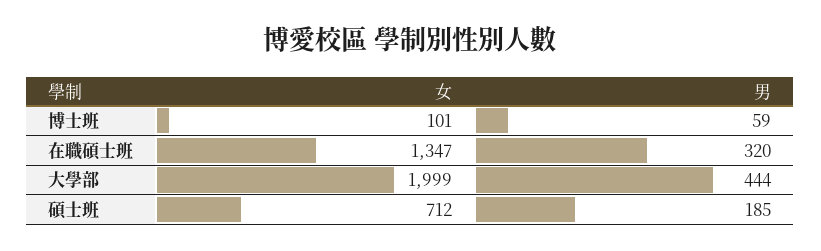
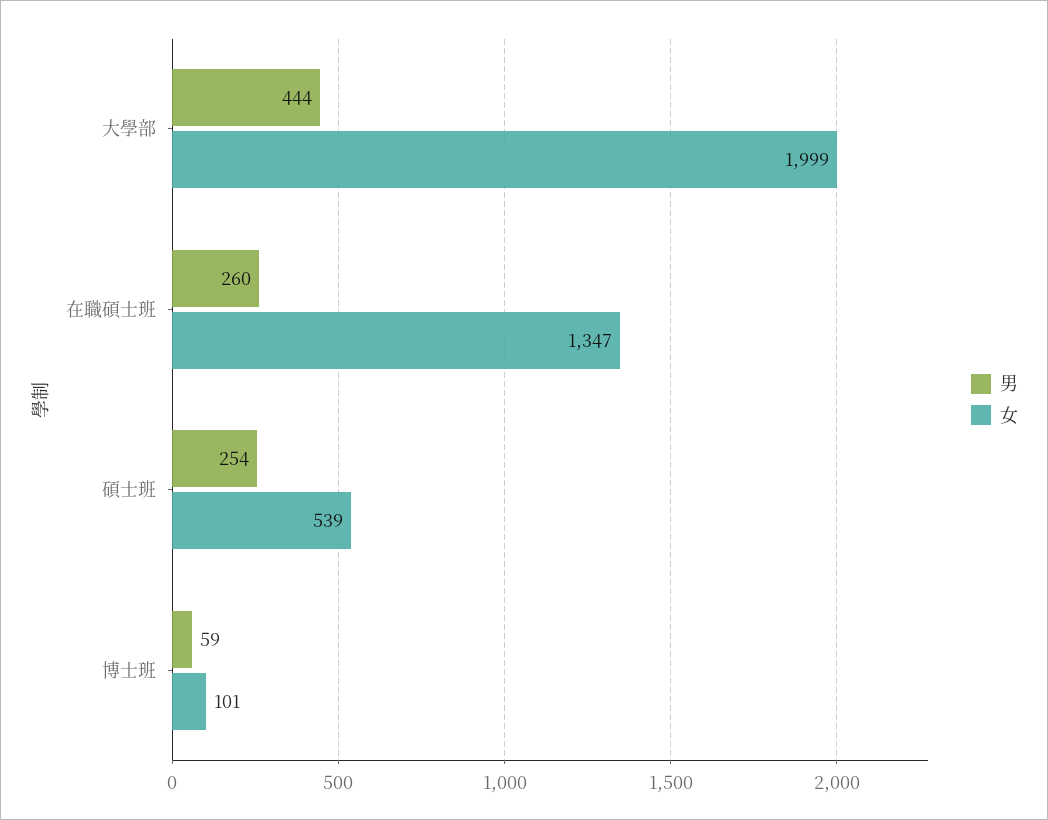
  {
    "女": {
      "博士班": 101,
      "在職碩士班": 1347,
      "大學部": 1999,
-     "碩士班": 712
+     "碩士班": 539
    },
    "男": {
      "博士班": 59,
-     "在職碩士班": 320,
+     "在職碩士班": 260,
      "大學部": 444,
-     "碩士班": 185
+     "碩士班": 254
    }
  }

